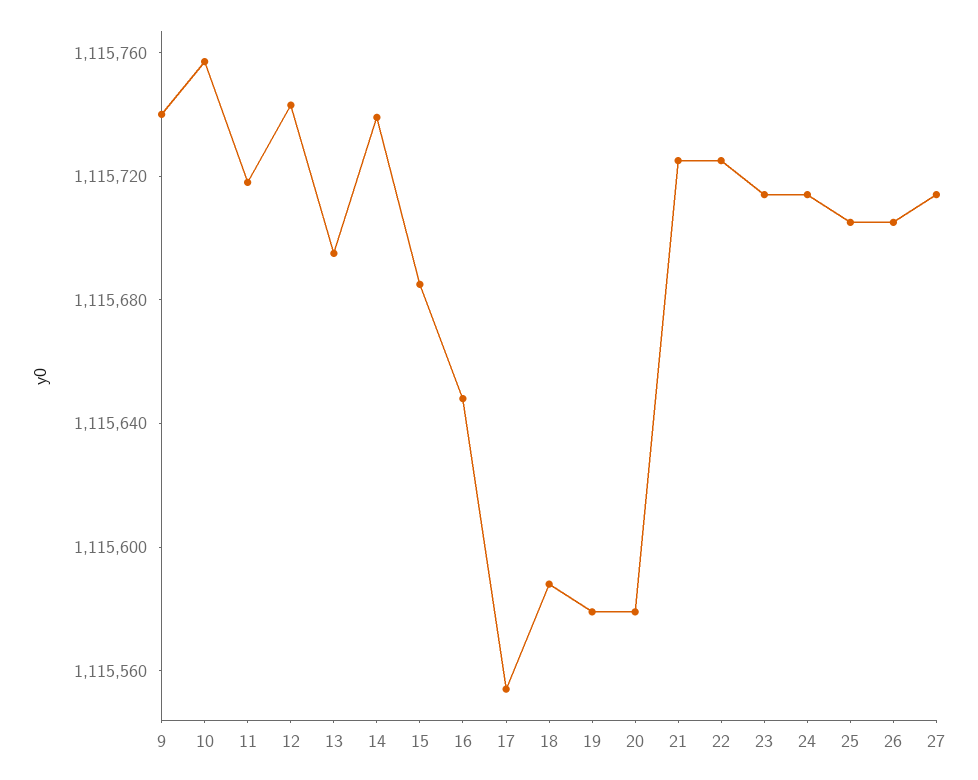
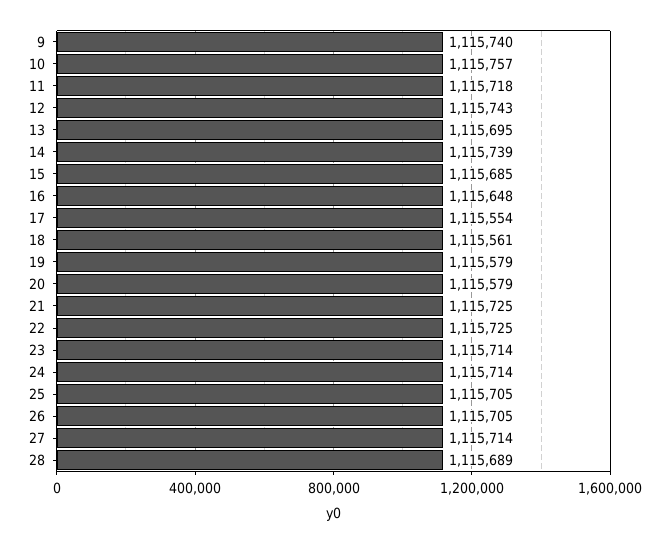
  {
    "9": 1115740,
    "10": 1115757,
    "11": 1115718,
    "12": 1115743,
    "13": 1115695,
    "14": 1115739,
    "15": 1115685,
    "16": 1115648,
    "17": 1115554,
-   "18": 1115590,
+   "18": 1115561,
    "19": 1115579,
    "20": 1115579,
    "21": 1115725,
    "22": 1115725,
    "23": 1115714,
    "24": 1115714,
    "25": 1115705,
    "26": 1115705,
-   "27": 1115714
+   "27": 1115714,
+   "28": 1115689
  }

